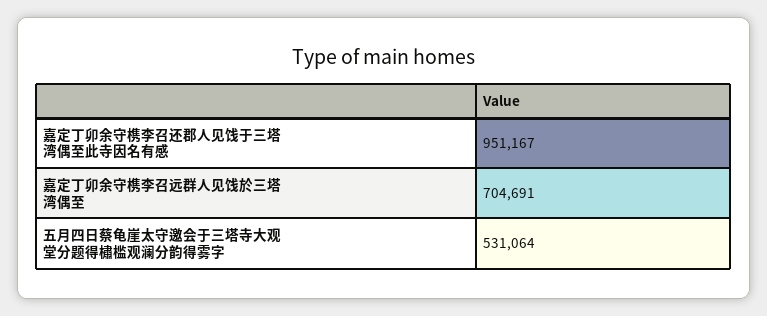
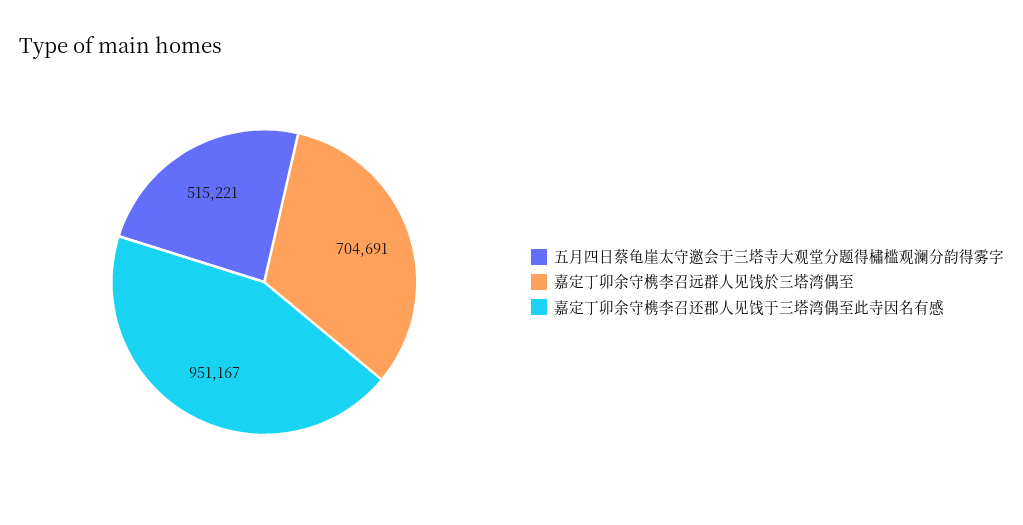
  {
    "嘉定丁卯余守槜李召还郡人见饯于三塔湾偶至此寺因名有感": 951167,
    "嘉定丁卯余守槜李召远群人见饯於三塔湾偶至": 704691,
-   "五月四日蔡龟崖太守邀会于三塔寺大观堂分题得橚槛观澜分韵得雾字": 531064
+   "五月四日蔡龟崖太守邀会于三塔寺大观堂分题得橚槛观澜分韵得雾字": 515221
  }

